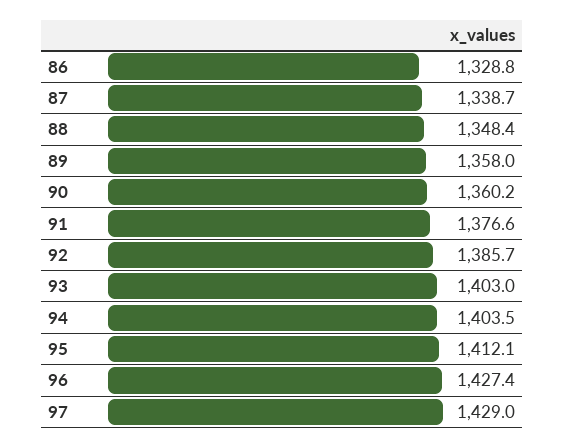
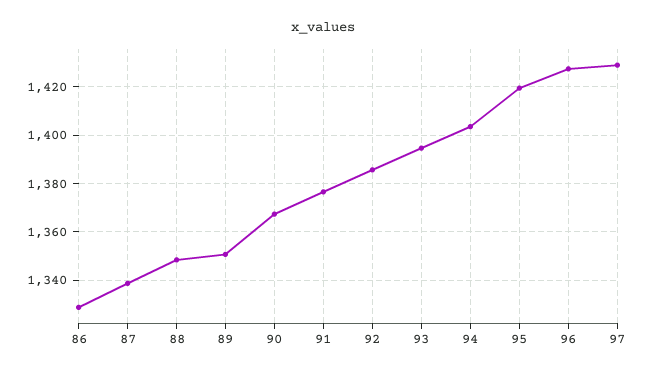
  {
    "86": 1328.8,
    "87": 1338.7,
    "88": 1348.4,
-   "89": 1358,
+   "89": 1350,
-   "90": 1360.2,
+   "90": 1367.5,
    "91": 1376.6,
    "92": 1385.7,
-   "93": 1403,
+   "93": 1395,
    "94": 1403.5,
-   "95": 1412.1,
+   "95": 1420,
    "96": 1427.4,
    "97": 1429
  }

